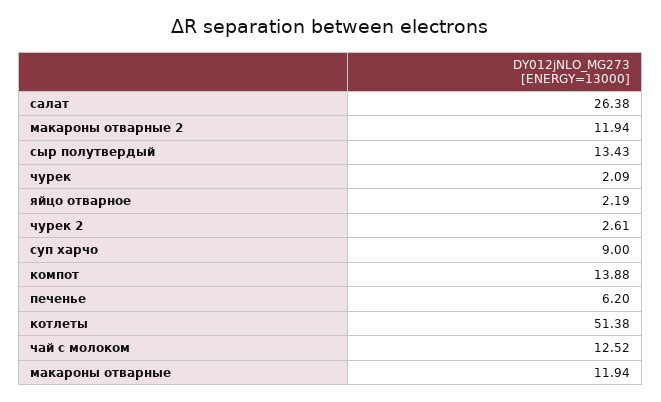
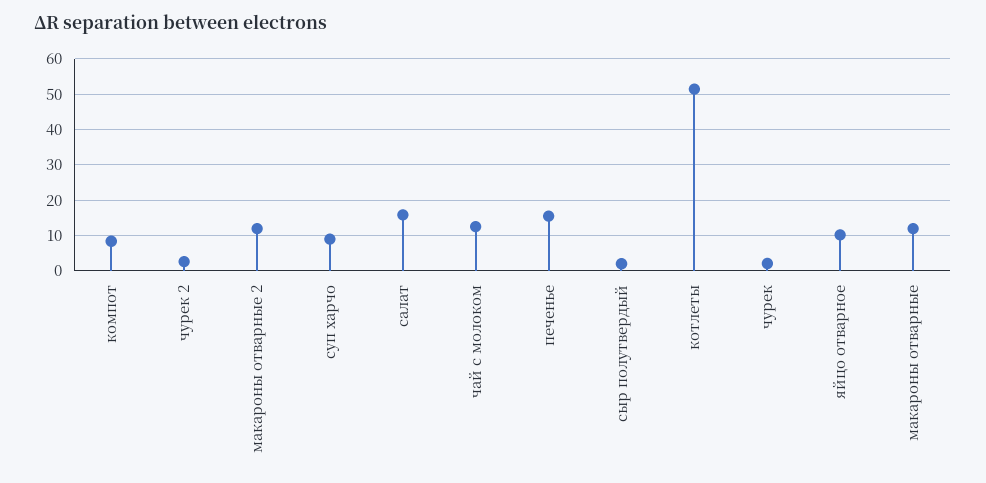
  {
-   "салат": 26.38,
+   "салат": 16,
    "макароны отварные 2": 11.94,
-   "сыр полутвердый": 13.43,
+   "сыр полутвердый": 2,
    "чурек": 2.09,
-   "яйцо отварное": 2.19,
+   "яйцо отварное": 10,
    "чурек 2": 2.61,
    "суп харчо": 9,
-   "компот": 13.88,
+   "компот": 8,
-   "печенье": 6.2,
+   "печенье": 16,
    "котлеты": 51.38,
    "чай с молоком": 12.52,
    "макароны отварные": 11.94
  }

